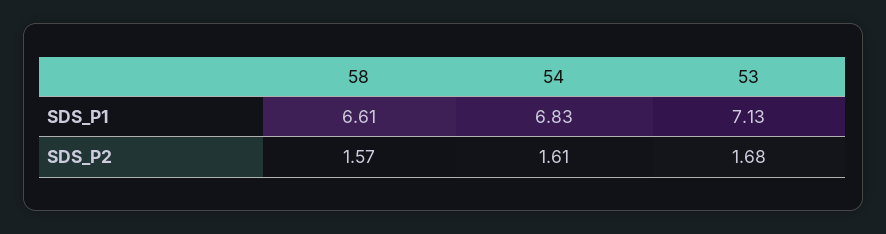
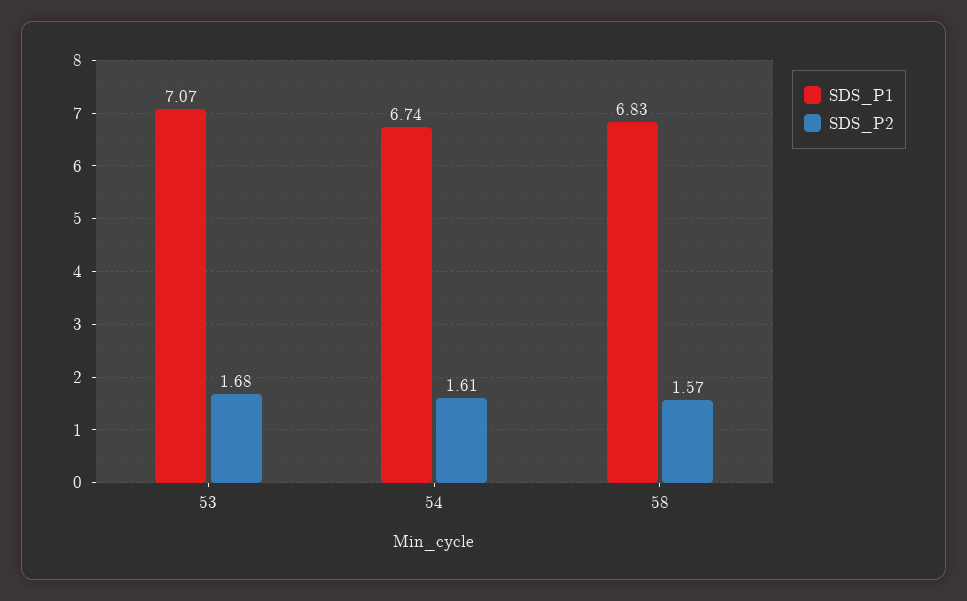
  {
    "SDS_P1": {
-     "58": 6.61,
+     "58": 6.83,
-     "54": 6.83,
+     "54": 6.74,
-     "53": 7.13
+     "53": 7.07
    },
    "SDS_P2": {
      "58": 1.57,
      "54": 1.61,
      "53": 1.68
    }
  }

